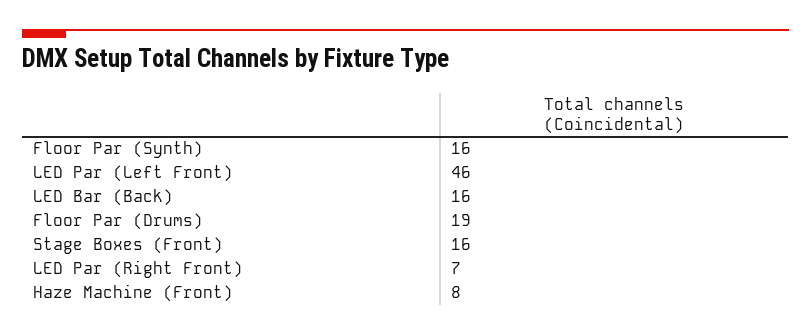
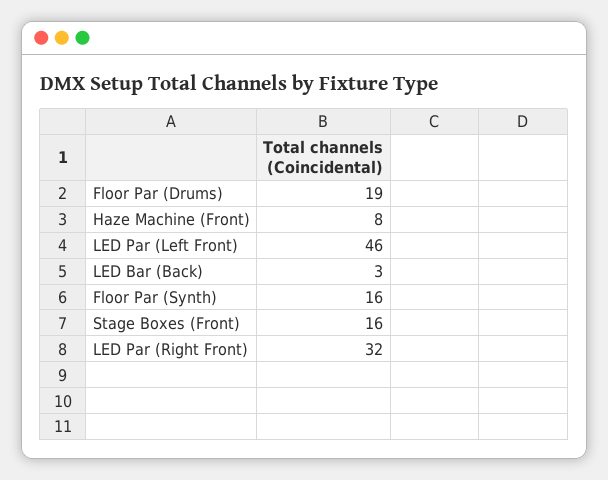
  {
    "Floor Par (Synth)": 16,
    "LED Par (Left Front)": 46,
-   "LED Bar (Back)": 16,
+   "LED Bar (Back)": 3,
    "Floor Par (Drums)": 19,
    "Stage Boxes (Front)": 16,
-   "LED Par (Right Front)": 7,
+   "LED Par (Right Front)": 32,
    "Haze Machine (Front)": 8
  }

